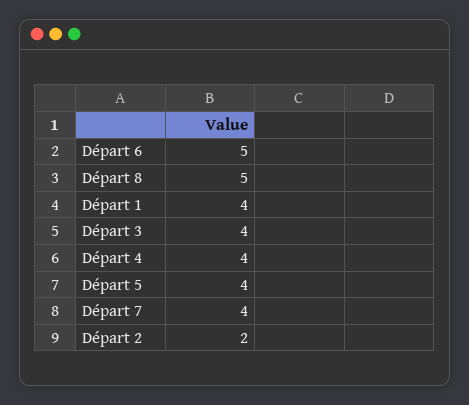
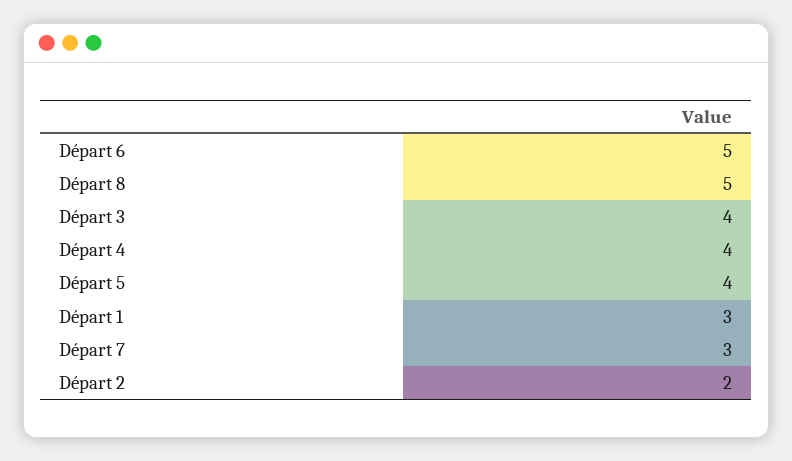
  {
    "Départ 6": 5,
    "Départ 8": 5,
-   "Départ 1": 4,
+   "Départ 1": 3,
    "Départ 3": 4,
    "Départ 4": 4,
    "Départ 5": 4,
-   "Départ 7": 4,
+   "Départ 7": 3,
    "Départ 2": 2
  }

